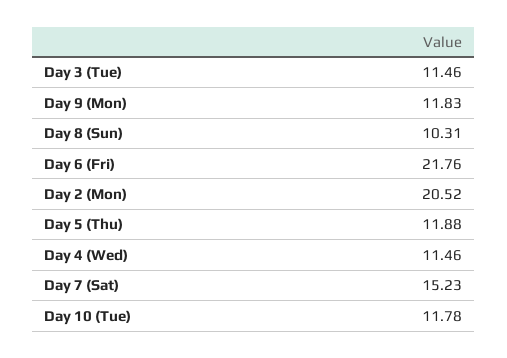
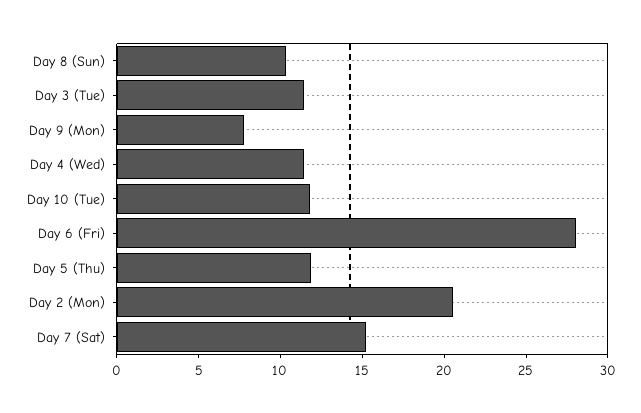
  {
    "Day 3 (Tue)": 11.46,
-   "Day 9 (Mon)": 11.83,
+   "Day 9 (Mon)": 8,
    "Day 8 (Sun)": 10.31,
-   "Day 6 (Fri)": 21.76,
+   "Day 6 (Fri)": 28,
    "Day 2 (Mon)": 20.52,
    "Day 5 (Thu)": 11.88,
    "Day 4 (Wed)": 11.46,
    "Day 7 (Sat)": 15.23,
    "Day 10 (Tue)": 11.78
  }

